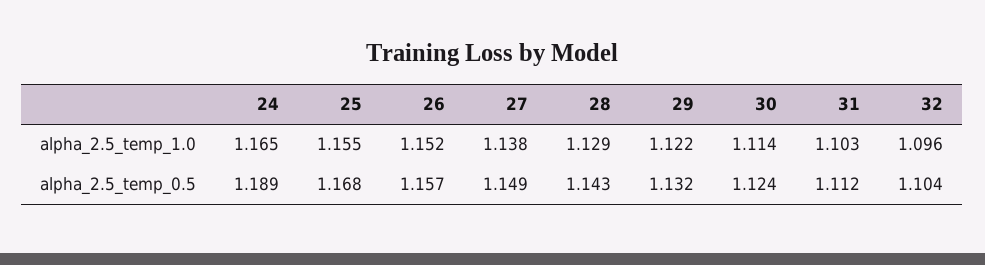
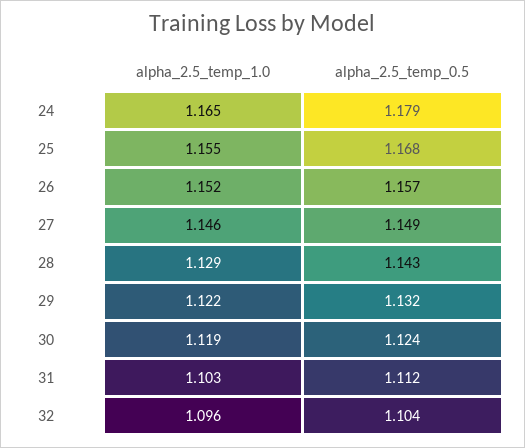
  {
    "24": {
      "alpha_2.5_temp_1.0": 1.165,
-     "alpha_2.5_temp_0.5": 1.189
+     "alpha_2.5_temp_0.5": 1.179
    },
    "25": {
      "alpha_2.5_temp_1.0": 1.155,
      "alpha_2.5_temp_0.5": 1.168
    },
    "26": {
      "alpha_2.5_temp_1.0": 1.152,
      "alpha_2.5_temp_0.5": 1.157
    },
    "27": {
-     "alpha_2.5_temp_1.0": 1.138,
+     "alpha_2.5_temp_1.0": 1.146,
      "alpha_2.5_temp_0.5": 1.149
    },
    "28": {
      "alpha_2.5_temp_1.0": 1.129,
      "alpha_2.5_temp_0.5": 1.143
    },
    "29": {
      "alpha_2.5_temp_1.0": 1.122,
      "alpha_2.5_temp_0.5": 1.132
    },
    "30": {
-     "alpha_2.5_temp_1.0": 1.114,
+     "alpha_2.5_temp_1.0": 1.119,
      "alpha_2.5_temp_0.5": 1.124
    },
    "31": {
      "alpha_2.5_temp_1.0": 1.103,
      "alpha_2.5_temp_0.5": 1.112
    },
    "32": {
      "alpha_2.5_temp_1.0": 1.096,
      "alpha_2.5_temp_0.5": 1.104
    }
  }

